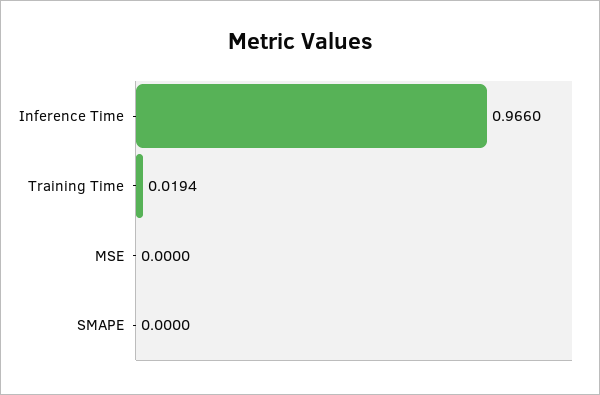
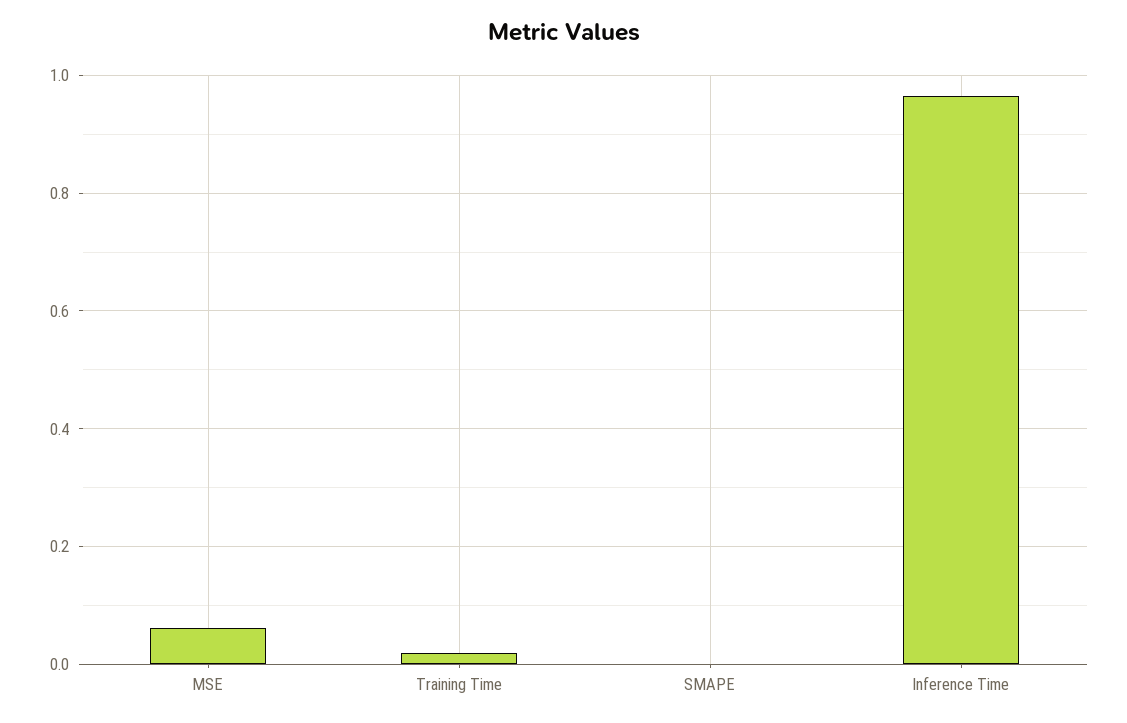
  {
    "Inference Time": 0.966,
    "Training Time": 0.0194,
-   "MSE": 0,
+   "MSE": 0.06,
    "SMAPE": 0
  }

